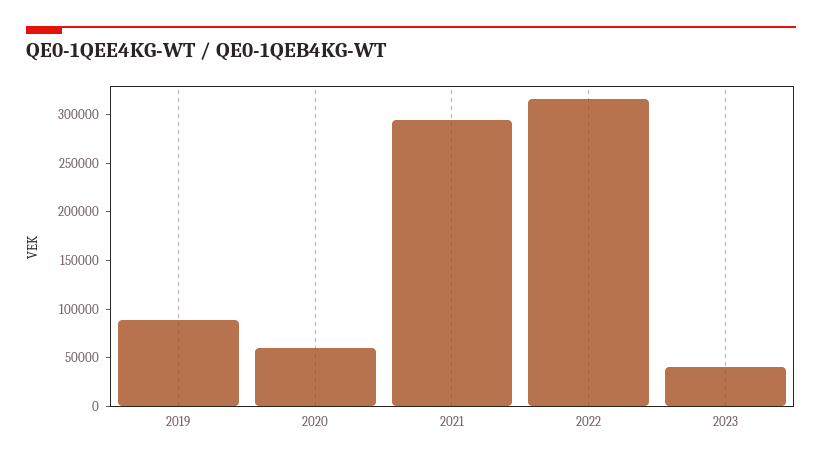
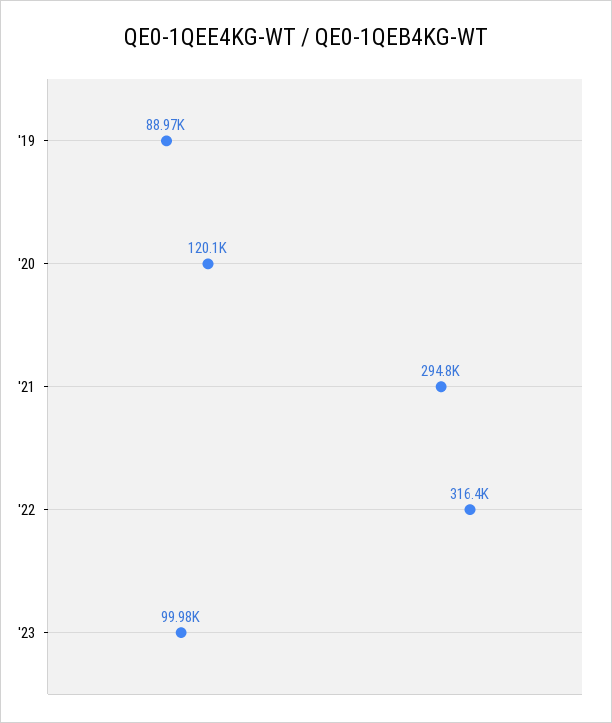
  {
    "2019": 88970,
-   "2020": 60000,
+   "2020": 120100,
    "2021": 294800,
    "2022": 316400,
-   "2023": 40000
+   "2023": 99980
  }

